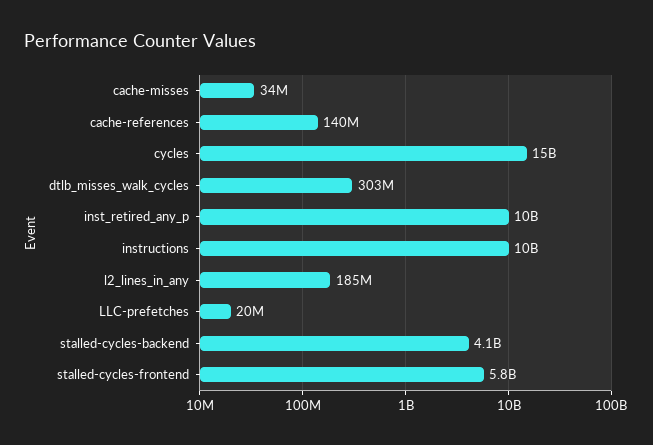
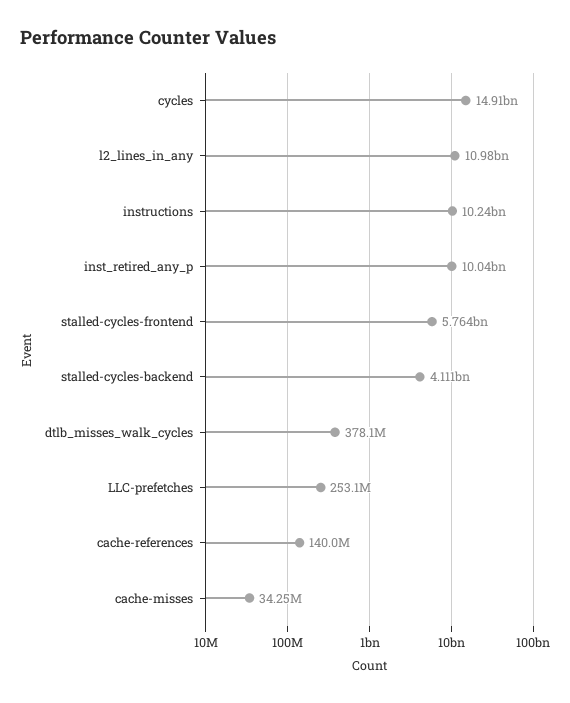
  {
    "cache-misses": 34250000,
    "cache-references": 140000000,
    "cycles": 14910000000,
-   "dtlb_misses_walk_cycles": 303000000,
+   "dtlb_misses_walk_cycles": 378100000,
    "inst_retired_any_p": 10040000000,
    "instructions": 10240000000,
-   "l2_lines_in_any": 185000000,
+   "l2_lines_in_any": 10980000000,
-   "LLC-prefetches": 20000000,
+   "LLC-prefetches": 253100000,
    "stalled-cycles-backend": 4111000000,
    "stalled-cycles-frontend": 5764000000
  }

